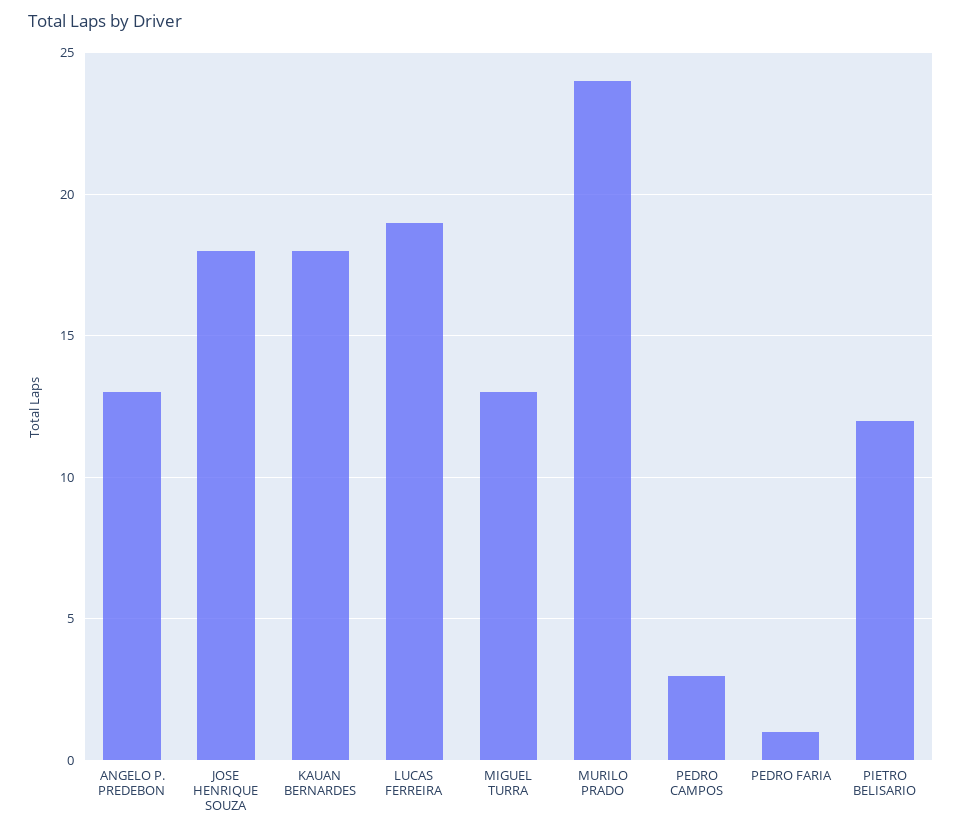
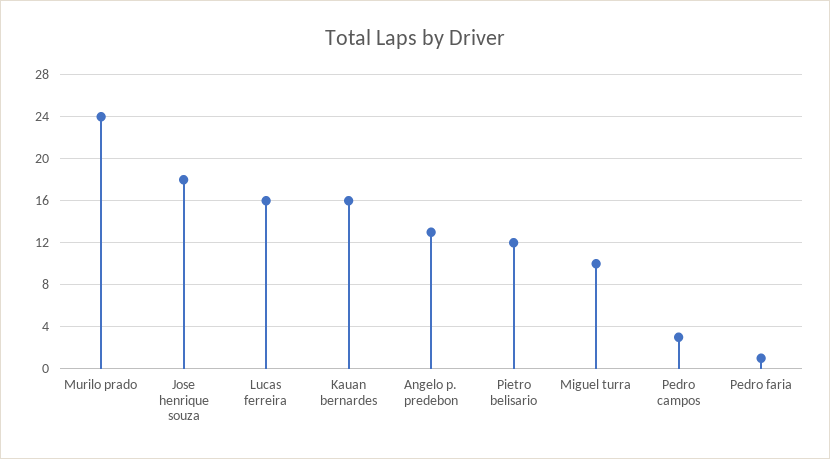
  {
    "ANGELO P. PREDEBON": 13,
    "JOSE HENRIQUE SOUZA": 18,
-   "KAUAN BERNARDES": 18,
+   "KAUAN BERNARDES": 16,
-   "LUCAS FERREIRA": 19,
+   "LUCAS FERREIRA": 16,
-   "MIGUEL TURRA": 13,
+   "MIGUEL TURRA": 10,
    "MURILO PRADO": 24,
    "PEDRO CAMPOS": 3,
    "PEDRO FARIA": 1,
    "PIETRO BELISARIO": 12
  }

